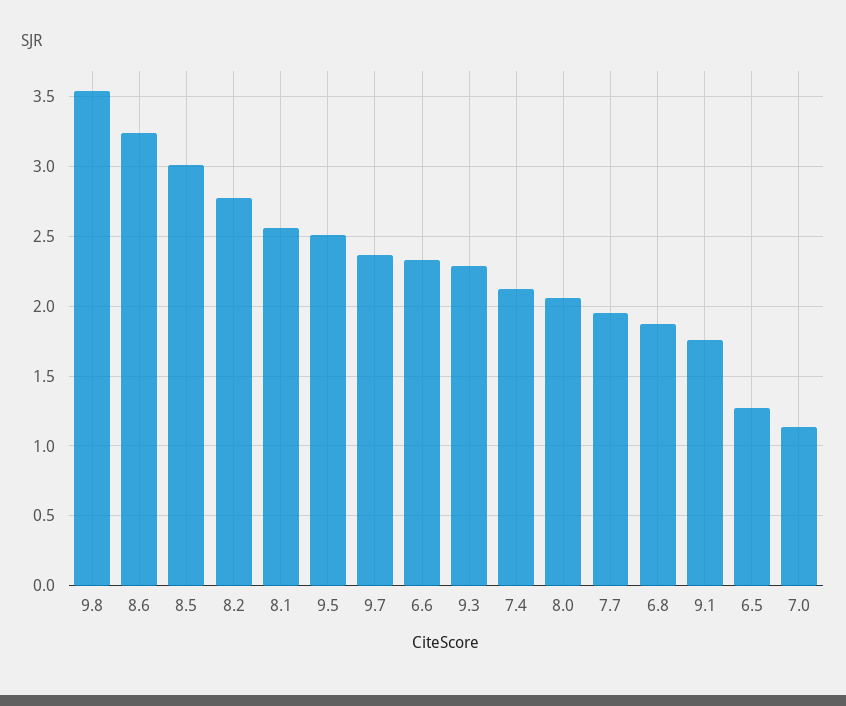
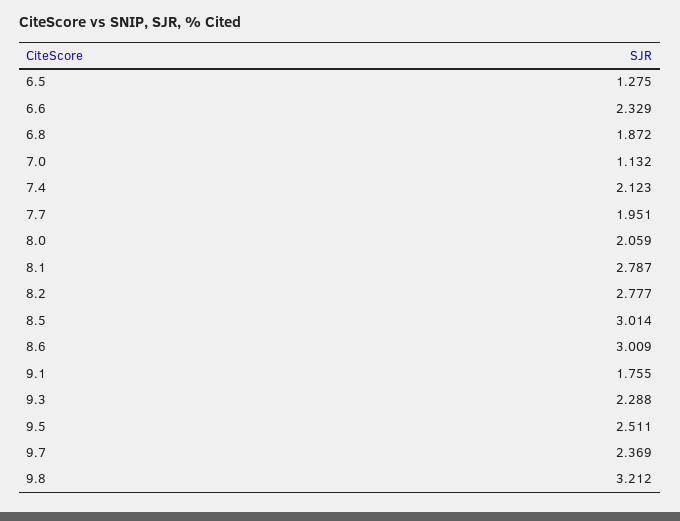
  {
-   "9.8": 3.55,
+   "9.8": 3.212,
-   "8.6": 3.25,
+   "8.6": 3.009,
    "8.5": 3.014,
    "8.2": 2.777,
-   "8.1": 2.55,
+   "8.1": 2.787,
    "9.5": 2.511,
    "9.7": 2.369,
    "6.6": 2.329,
    "9.3": 2.288,
    "7.4": 2.123,
    "8.0": 2.059,
    "7.7": 1.951,
    "6.8": 1.872,
    "9.1": 1.755,
    "6.5": 1.275,
    "7.0": 1.132
  }

